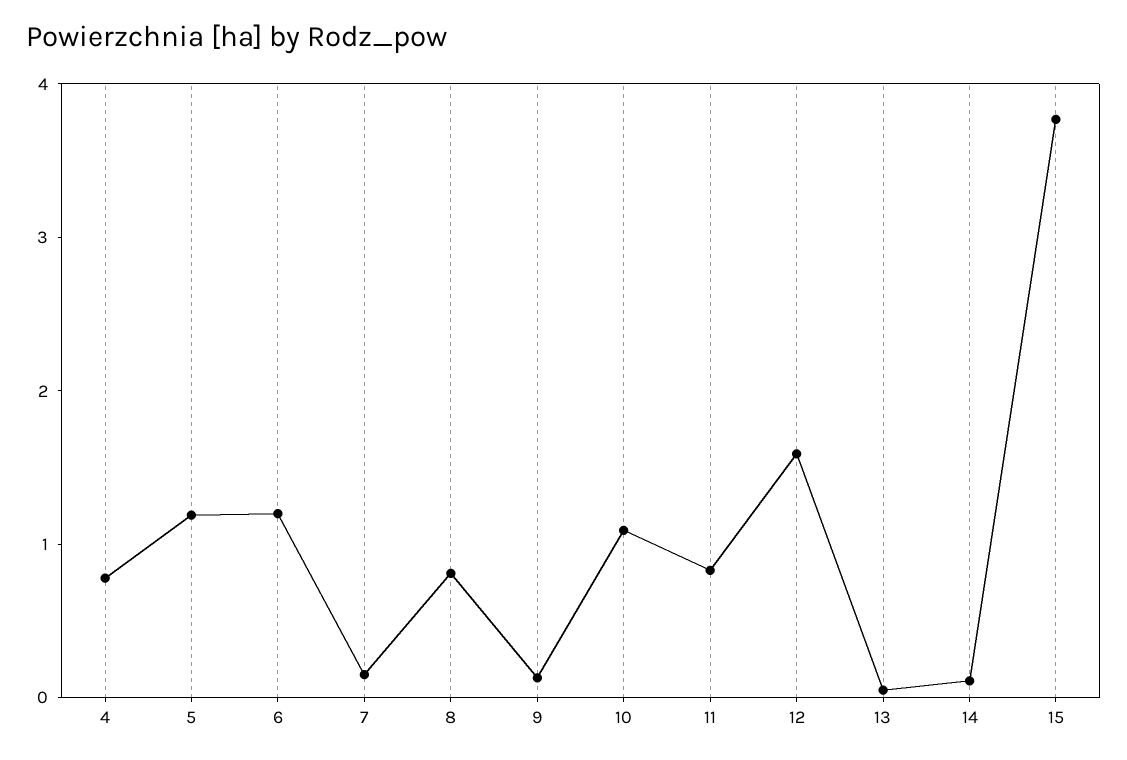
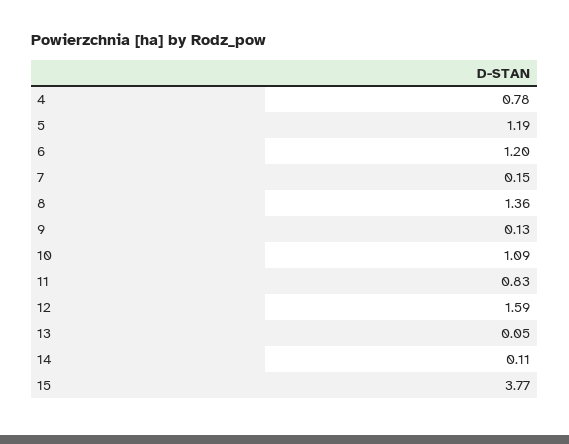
  {
    "4": 0.78,
    "5": 1.19,
    "6": 1.2,
    "7": 0.15,
-   "8": 0.8,
+   "8": 1.36,
    "9": 0.13,
    "10": 1.09,
    "11": 0.83,
    "12": 1.59,
    "13": 0.05,
    "14": 0.11,
    "15": 3.77
  }

